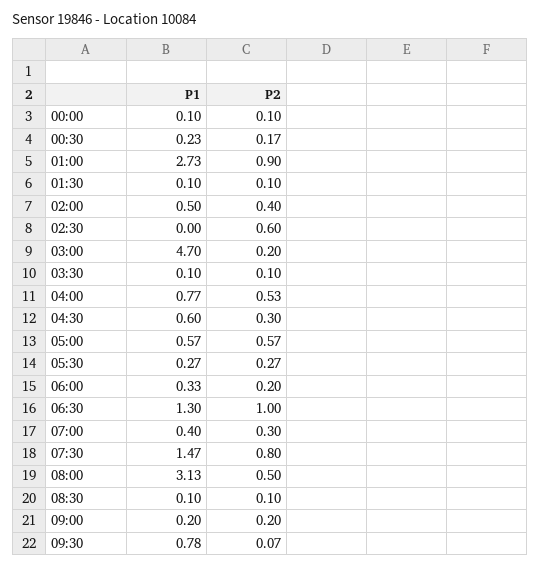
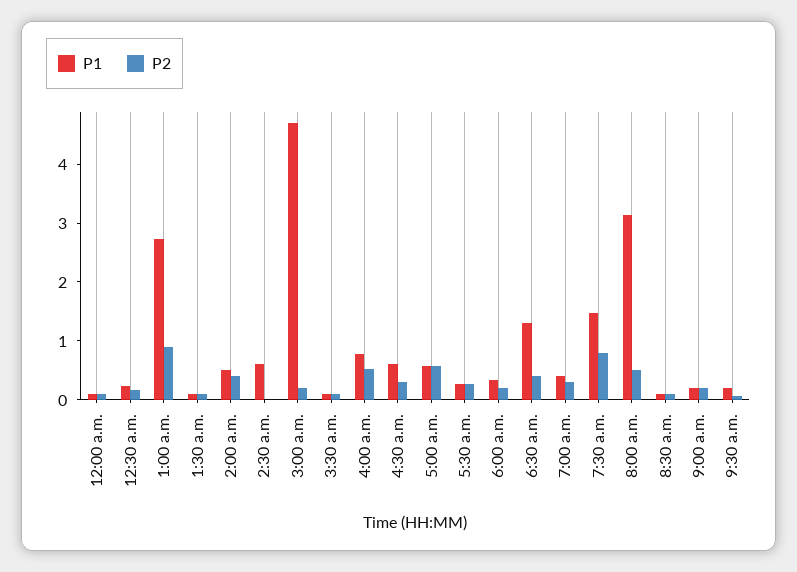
  {
    "P1": {
      "00:00": 0.1,
      "00:30": 0.23,
      "01:00": 2.73,
      "01:30": 0.1,
      "02:00": 0.5,
-     "02:30": 0,
+     "02:30": 0.6,
      "03:00": 4.7,
      "03:30": 0.1,
      "04:00": 0.77,
      "04:30": 0.6,
      "05:00": 0.57,
      "05:30": 0.27,
      "06:00": 0.33,
      "06:30": 1.3,
      "07:00": 0.4,
      "07:30": 1.47,
      "08:00": 3.13,
      "08:30": 0.1,
      "09:00": 0.2,
-     "09:30": 0.78
+     "09:30": 0.2
    },
    "P2": {
      "00:00": 0.1,
      "00:30": 0.17,
      "01:00": 0.9,
      "01:30": 0.1,
      "02:00": 0.4,
-     "02:30": 0.6,
+     "02:30": 0,
      "03:00": 0.2,
      "03:30": 0.1,
      "04:00": 0.53,
      "04:30": 0.3,
      "05:00": 0.57,
      "05:30": 0.27,
      "06:00": 0.2,
-     "06:30": 1,
+     "06:30": 0.4,
      "07:00": 0.3,
      "07:30": 0.8,
      "08:00": 0.5,
      "08:30": 0.1,
      "09:00": 0.2,
      "09:30": 0.07
    }
  }

